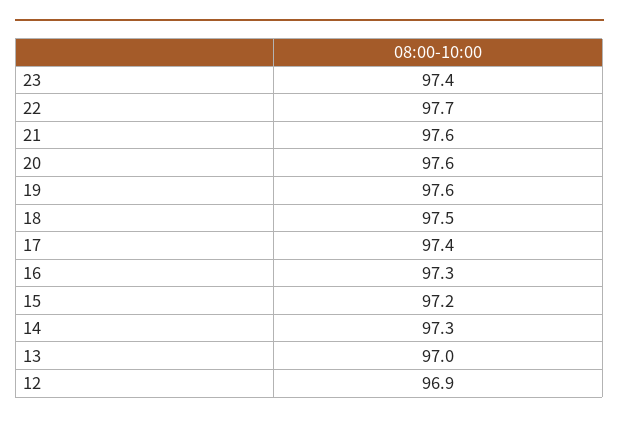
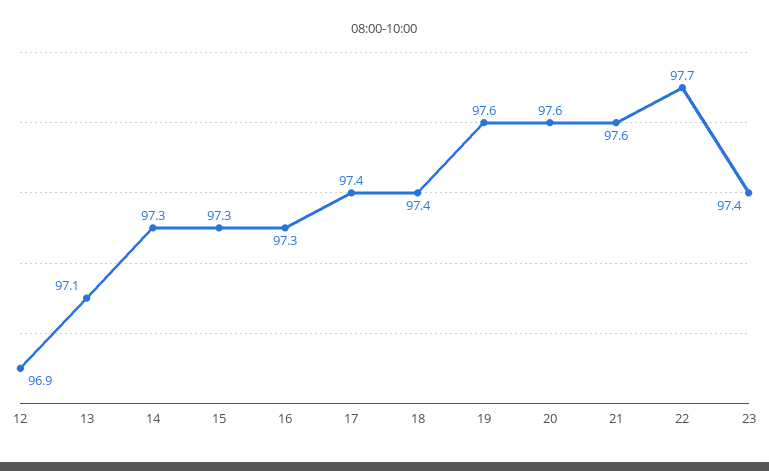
  {
    "23": 97.4,
    "22": 97.7,
    "21": 97.6,
    "20": 97.6,
    "19": 97.6,
-   "18": 97.5,
+   "18": 97.4,
    "17": 97.4,
    "16": 97.3,
-   "15": 97.2,
+   "15": 97.3,
    "14": 97.3,
-   "13": 97,
+   "13": 97.1,
    "12": 96.9
  }

